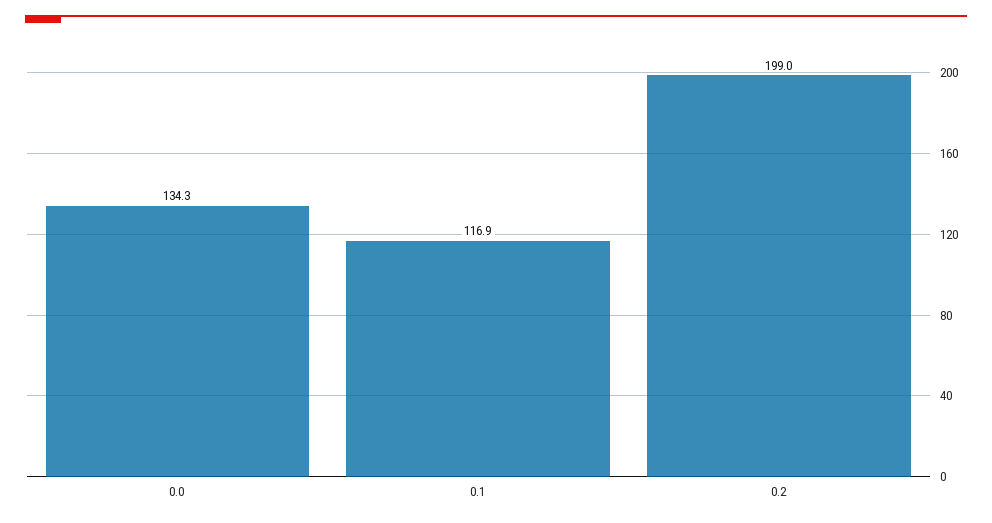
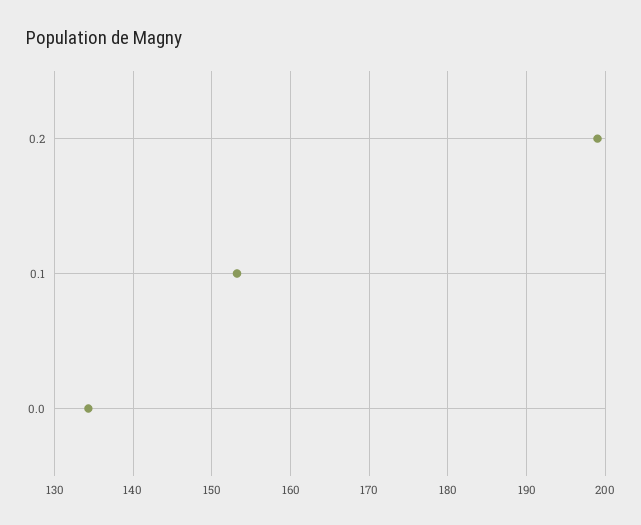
  {
    "0.0": 134.3,
-   "0.1": 116.9,
+   "0.1": 153,
    "0.2": 199
  }

